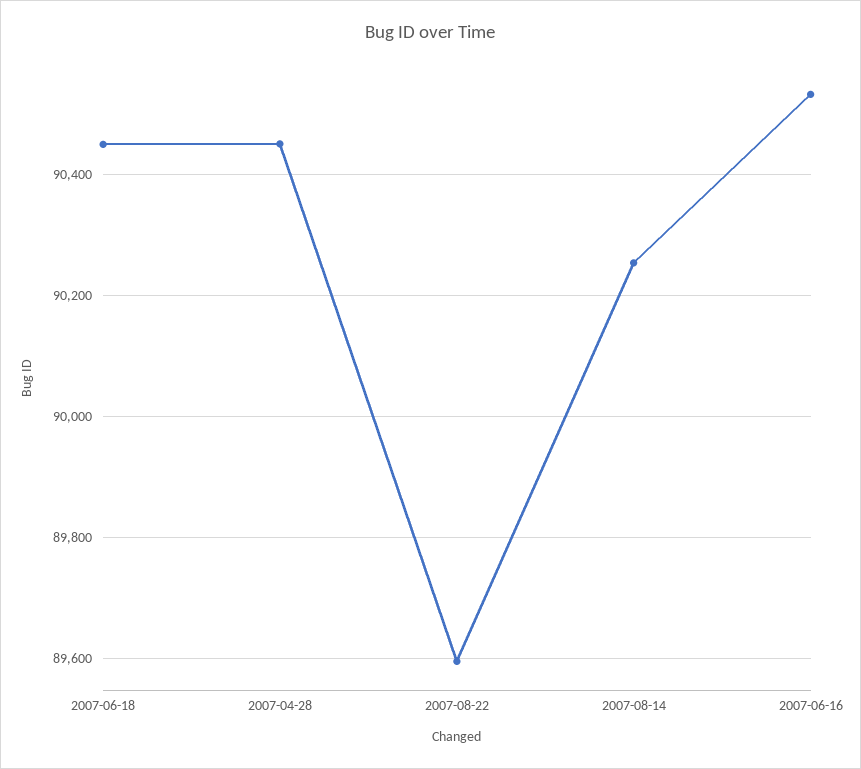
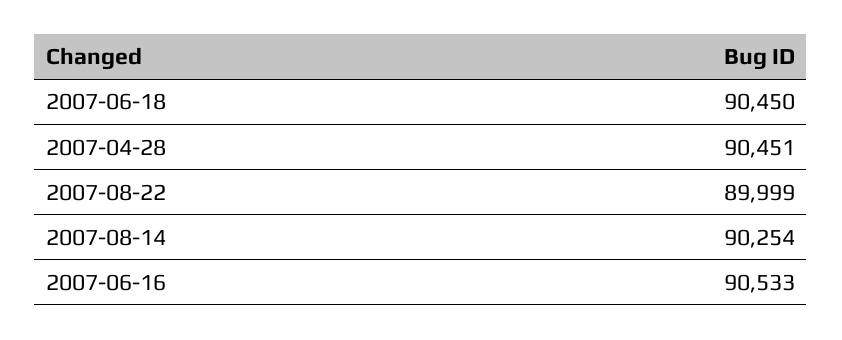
  {
    "2007-06-18": 90450,
    "2007-04-28": 90451,
-   "2007-08-22": 89600,
+   "2007-08-22": 89999,
    "2007-08-14": 90254,
    "2007-06-16": 90533
  }

